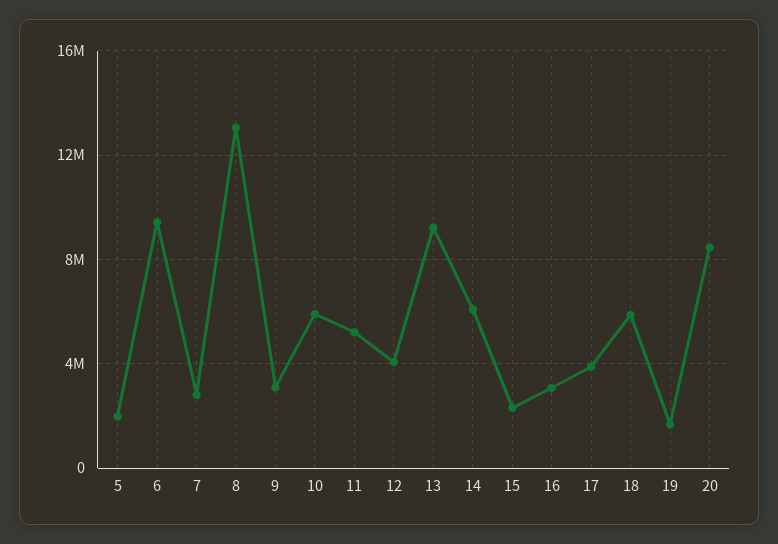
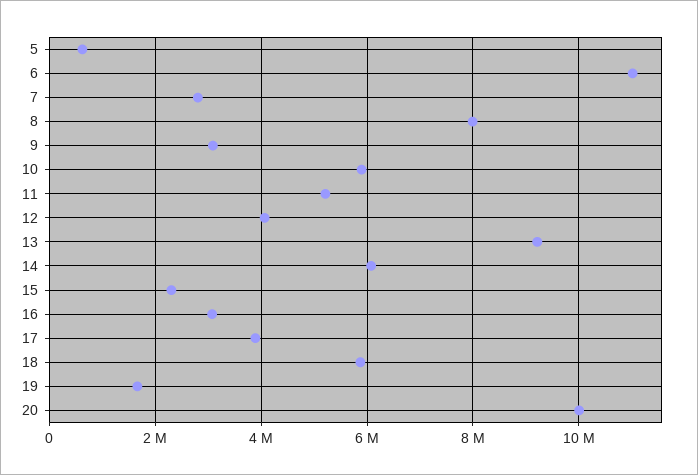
  {
-   "5": 2000000,
+   "5": 600000,
-   "6": 9500000,
+   "6": 11000000,
    "7": 2800000,
-   "8": 13000000,
+   "8": 8000000,
    "9": 3000000,
    "10": 5800000,
    "11": 5200000,
    "12": 4000000,
    "13": 9200000,
    "14": 6000000,
    "15": 2400000,
    "16": 3000000,
    "17": 3800000,
    "18": 5800000,
    "19": 1600000,
-   "20": 8500000
+   "20": 10000000
  }

